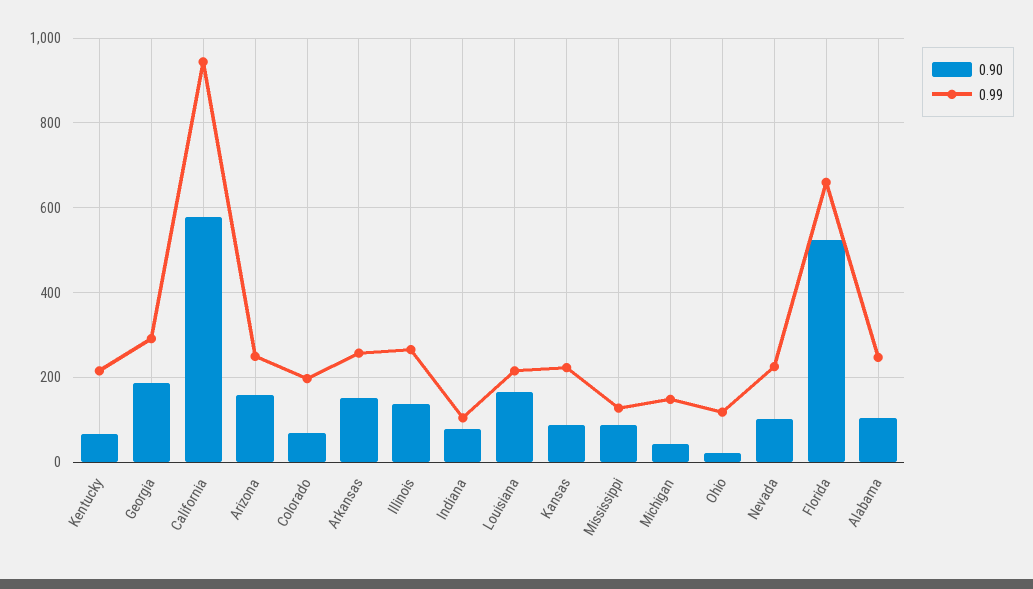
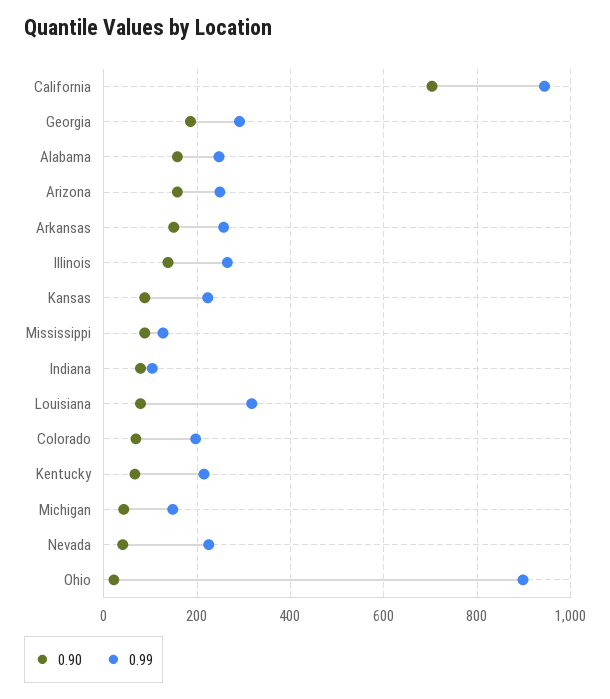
  {
    "0.90": {
      "Kentucky": 60,
      "Georgia": 180,
-     "California": 580,
+     "California": 700,
      "Arizona": 160,
      "Colorado": 60,
      "Arkansas": 160,
      "Illinois": 140,
      "Indiana": 80,
-     "Louisiana": 160,
+     "Louisiana": 80,
      "Kansas": 80,
      "Mississippi": 80,
      "Michigan": 40,
      "Ohio": 20,
-     "Nevada": 100,
+     "Nevada": 40,
-     "Florida": 520,
-     "Alabama": 100
+     "Alabama": 160
    },
    "0.99": {
      "Kentucky": 220,
      "Georgia": 300,
      "California": 940,
      "Arizona": 240,
      "Colorado": 200,
      "Arkansas": 260,
      "Illinois": 260,
      "Indiana": 100,
-     "Louisiana": 220,
+     "Louisiana": 320,
      "Kansas": 220,
      "Mississippi": 120,
      "Michigan": 140,
-     "Ohio": 120,
+     "Ohio": 900,
      "Nevada": 220,
-     "Florida": 660,
      "Alabama": 240
    }
  }

